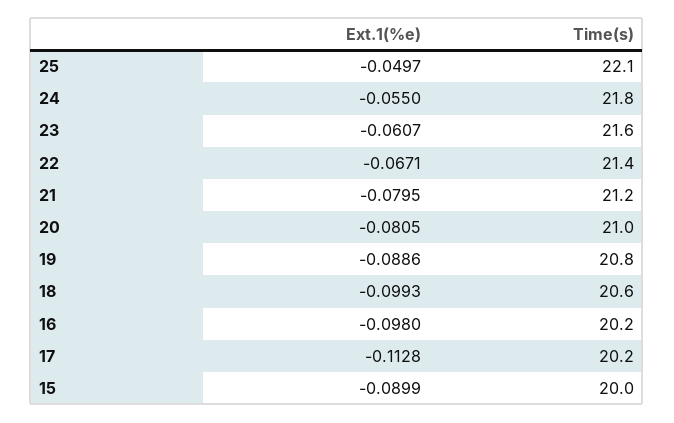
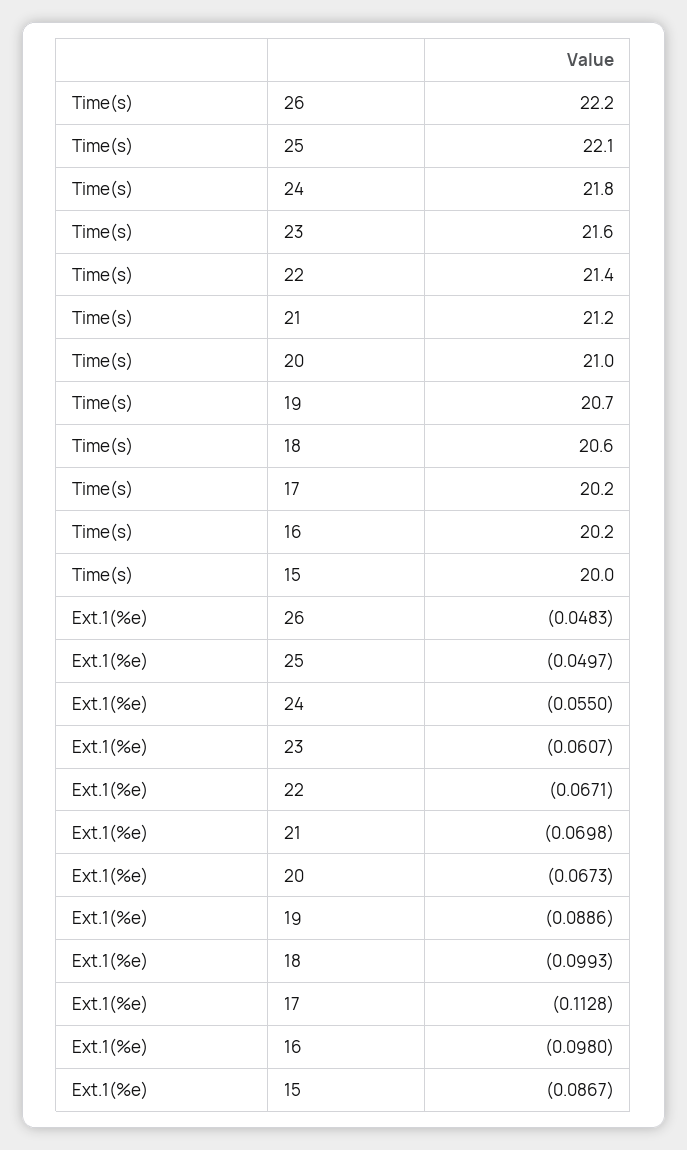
  {
    "Ext.1(%e)": {
      "25": -0.0497,
      "24": -0.055,
      "23": -0.0607,
      "22": -0.0671,
-     "21": -0.0795,
+     "21": -0.0698,
-     "20": -0.0805,
+     "20": -0.0673,
      "19": -0.0886,
      "18": -0.0993,
      "16": -0.098,
      "17": -0.1128,
-     "15": -0.0899
+     "15": -0.0867,
+     "26": -0.0483
    },
    "Time(s)": {
      "25": 22.1,
      "24": 21.8,
      "23": 21.6,
      "22": 21.4,
      "21": 21.2,
      "20": 21,
-     "19": 20.8,
+     "19": 20.7,
      "18": 20.6,
      "16": 20.2,
      "17": 20.2,
-     "15": 20
+     "15": 20,
+     "26": 22.2
    }
  }

